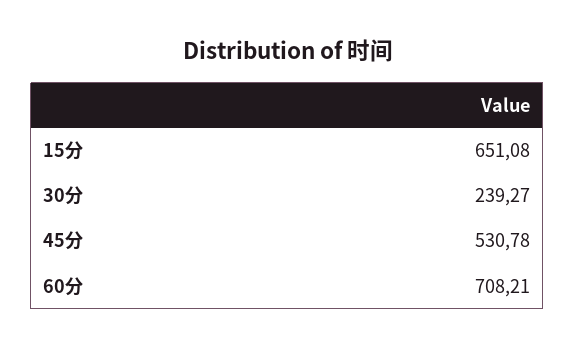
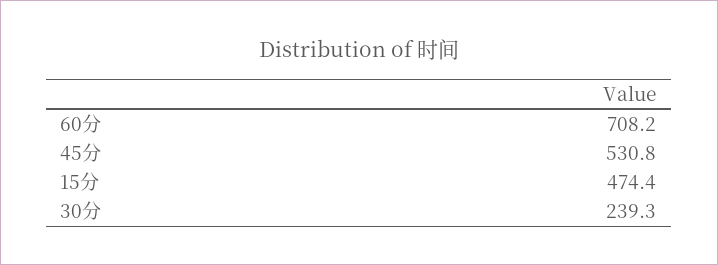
  {
-   "15分": 651.08,
+   "15分": 474.4,
    "30分": 239.27,
    "45分": 530.78,
    "60分": 708.21
  }

